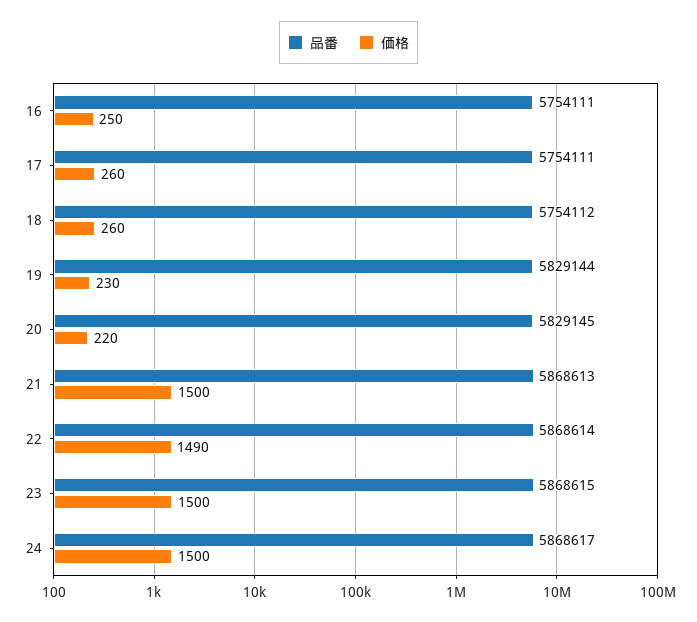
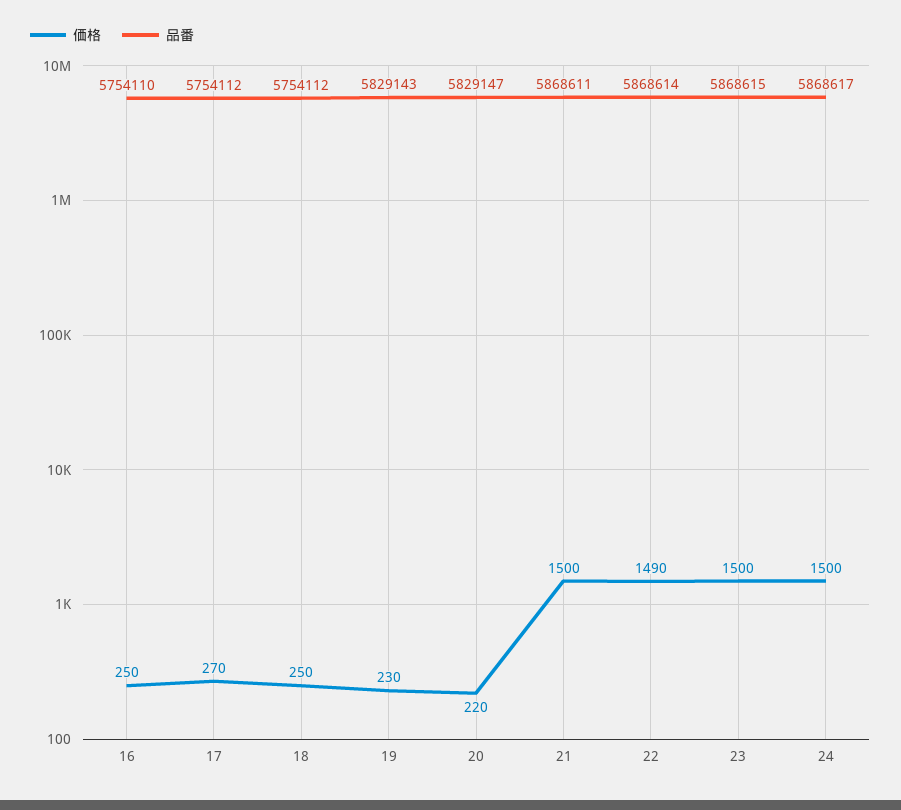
  {
    "品番": {
-     "16": 5754111,
+     "16": 5754110,
-     "17": 5754111,
+     "17": 5754112,
      "18": 5754112,
-     "19": 5829144,
+     "19": 5829143,
-     "20": 5829145,
+     "20": 5829147,
-     "21": 5868613,
+     "21": 5868611,
      "22": 5868614,
      "23": 5868615,
      "24": 5868617
    },
    "価格": {
      "16": 250,
-     "17": 260,
+     "17": 270,
-     "18": 260,
+     "18": 250,
      "19": 230,
      "20": 220,
      "21": 1500,
      "22": 1490,
      "23": 1500,
      "24": 1500
    }
  }

